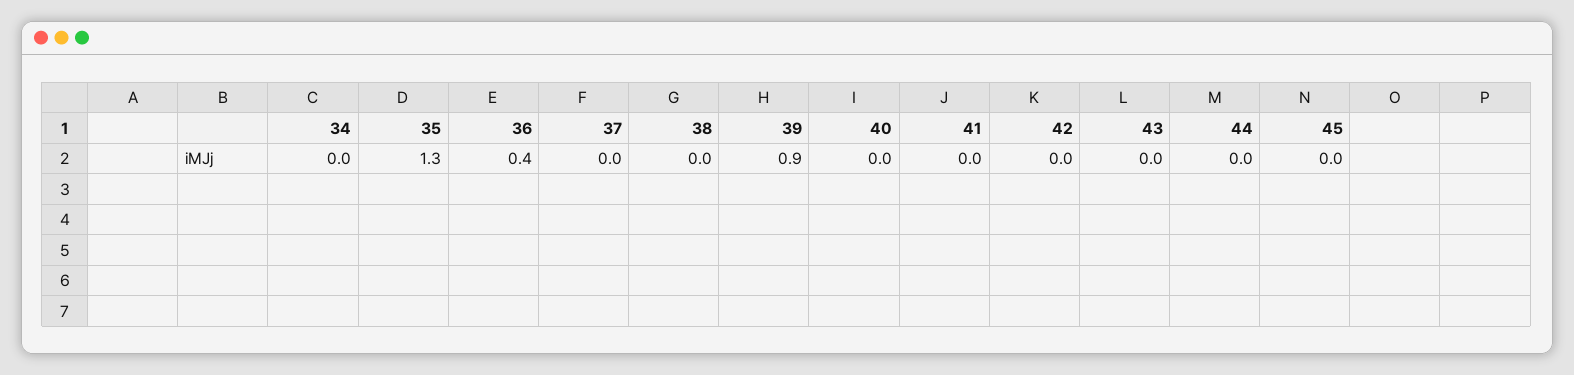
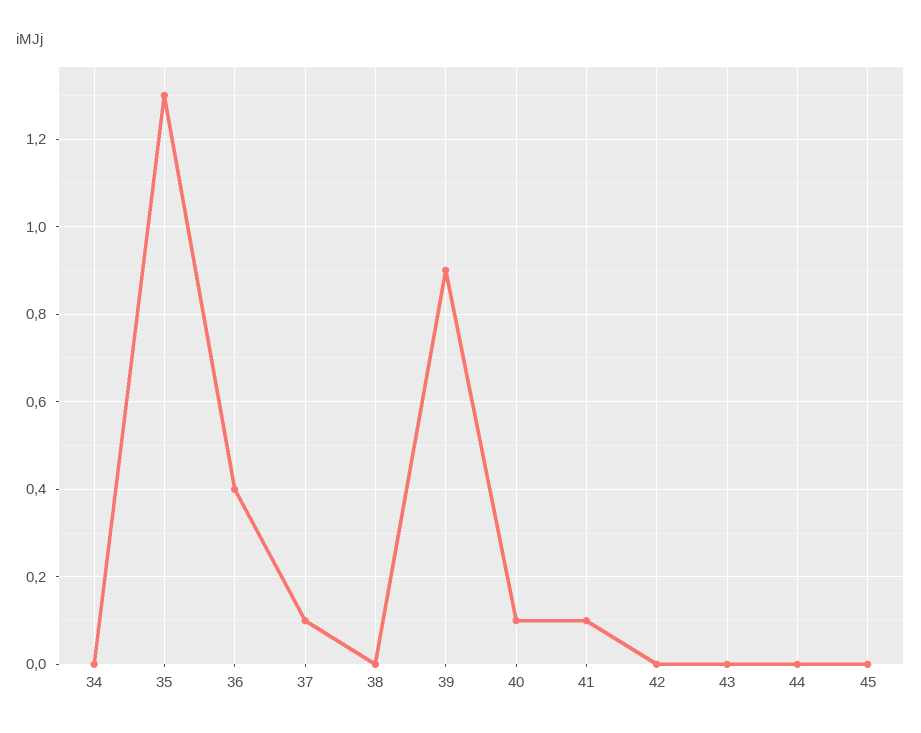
  {
    "34": 0,
    "35": 1.3,
    "36": 0.4,
-   "37": 0,
+   "37": 0.1,
    "38": 0,
    "39": 0.9,
-   "40": 0,
+   "40": 0.1,
-   "41": 0,
+   "41": 0.1,
    "42": 0,
    "43": 0,
    "44": 0,
    "45": 0
  }

